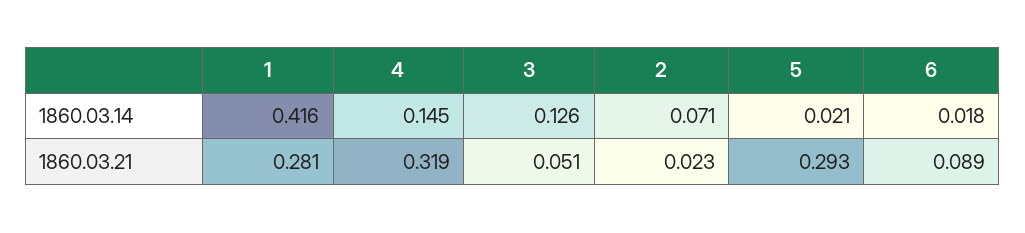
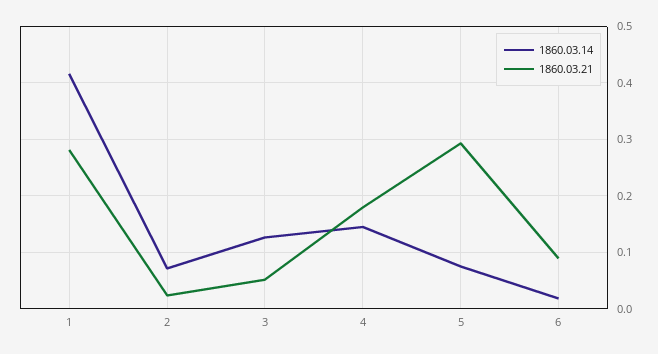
  {
    "1860.03.14": {
      "1": 0.416,
      "4": 0.145,
      "3": 0.126,
      "2": 0.071,
-     "5": 0.021,
+     "5": 0.08,
      "6": 0.018
    },
    "1860.03.21": {
      "1": 0.281,
-     "4": 0.319,
+     "4": 0.18,
      "3": 0.051,
      "2": 0.023,
      "5": 0.293,
      "6": 0.089
    }
  }

